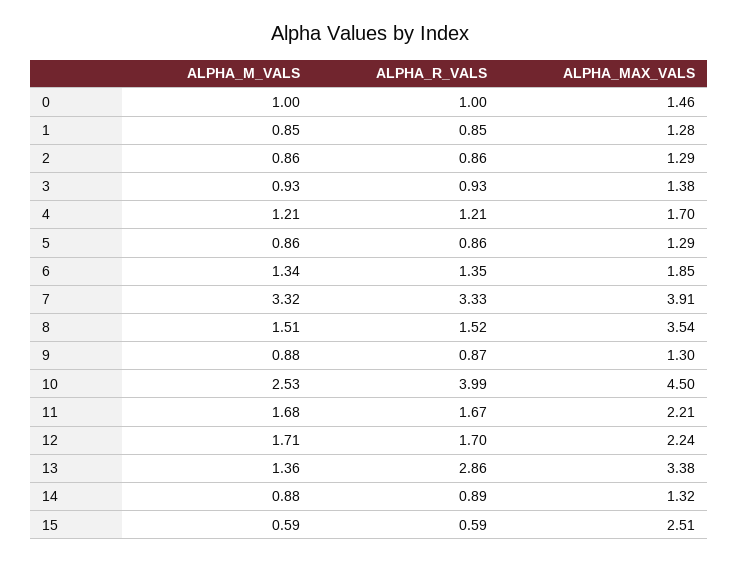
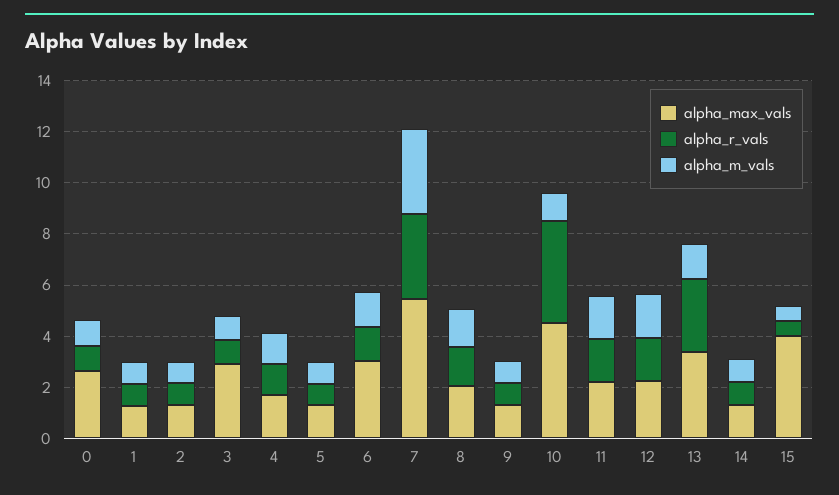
  {
    "ALPHA_M_VALS": {
      "0": 1,
      "1": 0.85,
      "2": 0.86,
      "3": 0.93,
      "4": 1.21,
      "5": 0.86,
      "6": 1.34,
      "7": 3.32,
      "8": 1.51,
      "9": 0.88,
-     "10": 2.53,
+     "10": 1,
      "11": 1.68,
      "12": 1.71,
      "13": 1.36,
      "14": 0.88,
      "15": 0.59
    },
    "ALPHA_R_VALS": {
      "0": 1,
      "1": 0.85,
      "2": 0.86,
      "3": 0.93,
      "4": 1.21,
      "5": 0.86,
      "6": 1.35,
      "7": 3.33,
      "8": 1.52,
      "9": 0.87,
      "10": 3.99,
      "11": 1.67,
      "12": 1.7,
      "13": 2.86,
      "14": 0.89,
      "15": 0.59
    },
    "ALPHA_MAX_VALS": {
-     "0": 1.46,
+     "0": 2.5,
      "1": 1.28,
      "2": 1.29,
-     "3": 1.38,
+     "3": 3,
      "4": 1.7,
      "5": 1.29,
-     "6": 1.85,
+     "6": 3,
-     "7": 3.91,
+     "7": 5.5,
-     "8": 3.54,
+     "8": 2,
      "9": 1.3,
      "10": 4.5,
      "11": 2.21,
      "12": 2.24,
      "13": 3.38,
      "14": 1.32,
-     "15": 2.51
+     "15": 4
    }
  }

